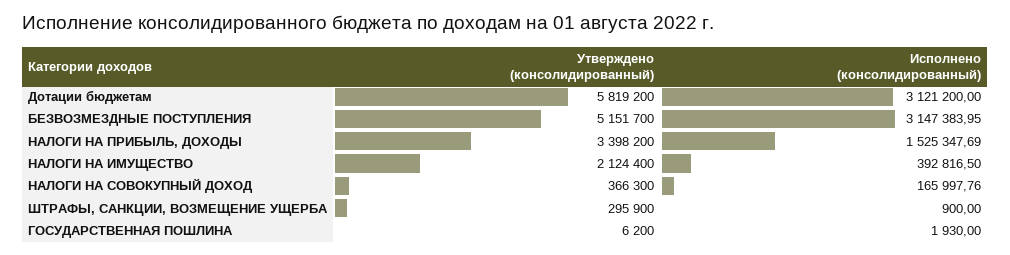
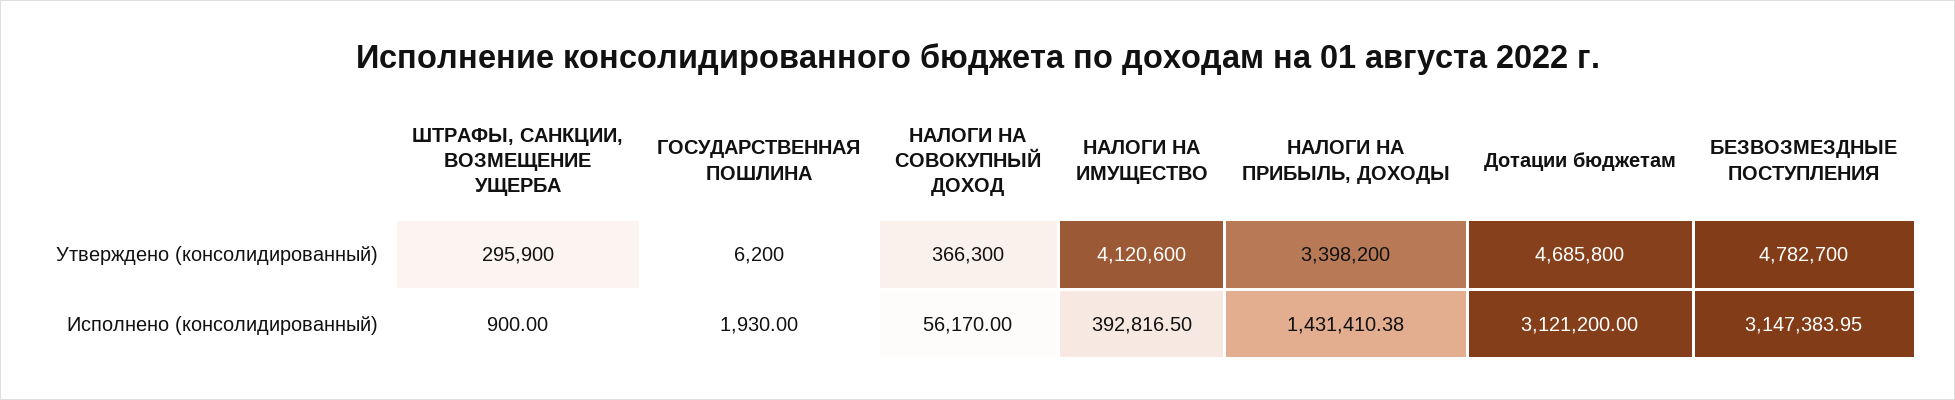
  {
    "Утверждено (консолидированный)": {
-     "Дотации бюджетам": 5819200,
+     "Дотации бюджетам": 4685800,
-     "БЕЗВОЗМЕЗДНЫЕ ПОСТУПЛЕНИЯ": 5151700,
+     "БЕЗВОЗМЕЗДНЫЕ ПОСТУПЛЕНИЯ": 4782700,
      "НАЛОГИ НА ПРИБЫЛЬ, ДОХОДЫ": 3398200,
-     "НАЛОГИ НА ИМУЩЕСТВО": 2124400,
+     "НАЛОГИ НА ИМУЩЕСТВО": 4120600,
      "НАЛОГИ НА СОВОКУПНЫЙ ДОХОД": 366300,
      "ШТРАФЫ, САНКЦИИ, ВОЗМЕЩЕНИЕ УЩЕРБА": 295900,
      "ГОСУДАРСТВЕННАЯ ПОШЛИНА": 6200
    },
    "Исполнено (консолидированный)": {
      "Дотации бюджетам": 3121200,
      "БЕЗВОЗМЕЗДНЫЕ ПОСТУПЛЕНИЯ": 3147383.95,
-     "НАЛОГИ НА ПРИБЫЛЬ, ДОХОДЫ": 1525347.69,
+     "НАЛОГИ НА ПРИБЫЛЬ, ДОХОДЫ": 1431410.38,
      "НАЛОГИ НА ИМУЩЕСТВО": 392816.5,
-     "НАЛОГИ НА СОВОКУПНЫЙ ДОХОД": 165997.76,
+     "НАЛОГИ НА СОВОКУПНЫЙ ДОХОД": 56170,
      "ШТРАФЫ, САНКЦИИ, ВОЗМЕЩЕНИЕ УЩЕРБА": 900,
      "ГОСУДАРСТВЕННАЯ ПОШЛИНА": 1930
    }
  }

